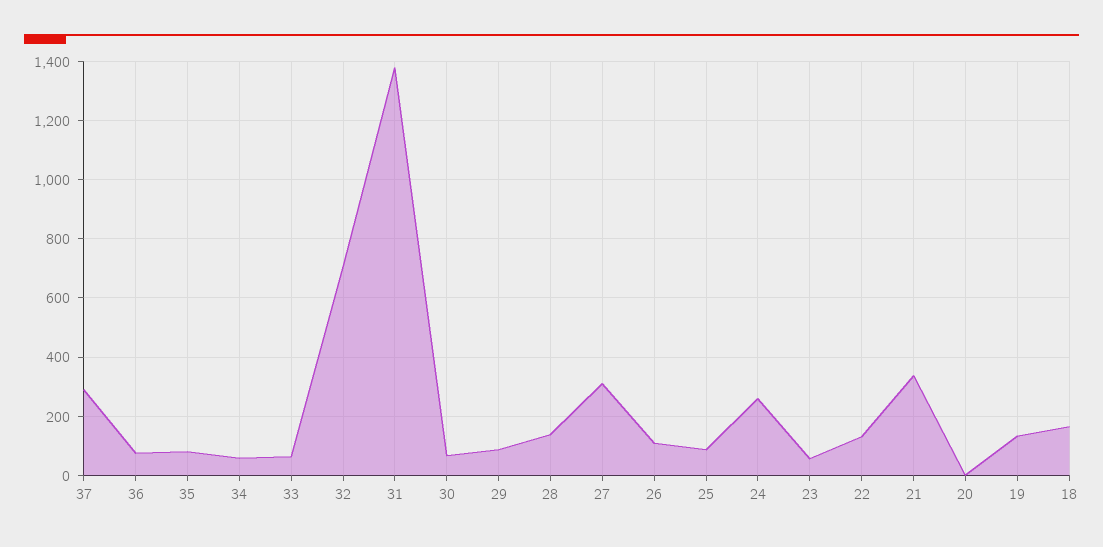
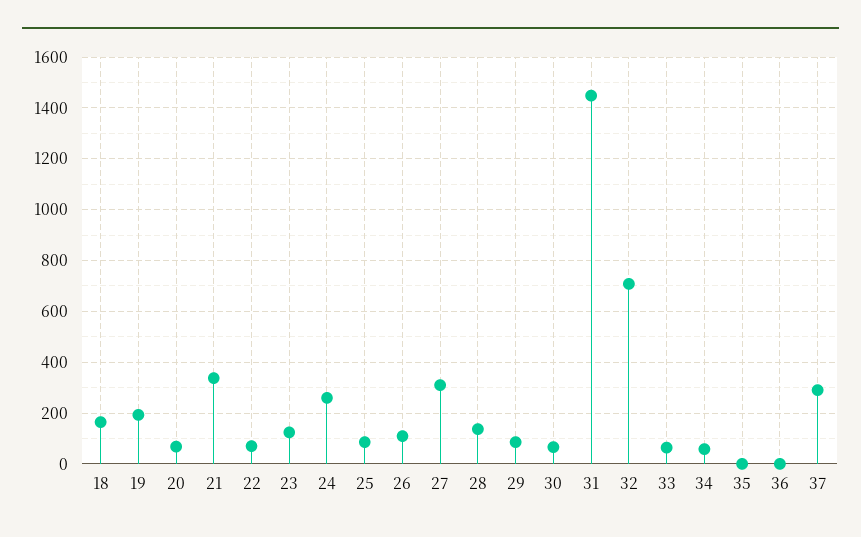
  {
    "37": 300,
-   "36": 75,
+   "36": 0,
-   "35": 75,
+   "35": 0,
    "34": 50,
    "33": 75,
    "32": 700,
-   "31": 1375,
+   "31": 1450,
    "30": 75,
    "29": 75,
    "28": 125,
    "27": 300,
    "26": 100,
    "25": 75,
    "24": 250,
-   "23": 50,
+   "23": 125,
-   "22": 125,
+   "22": 75,
    "21": 325,
-   "20": 0,
+   "20": 75,
-   "19": 125,
+   "19": 200,
    "18": 175
  }

